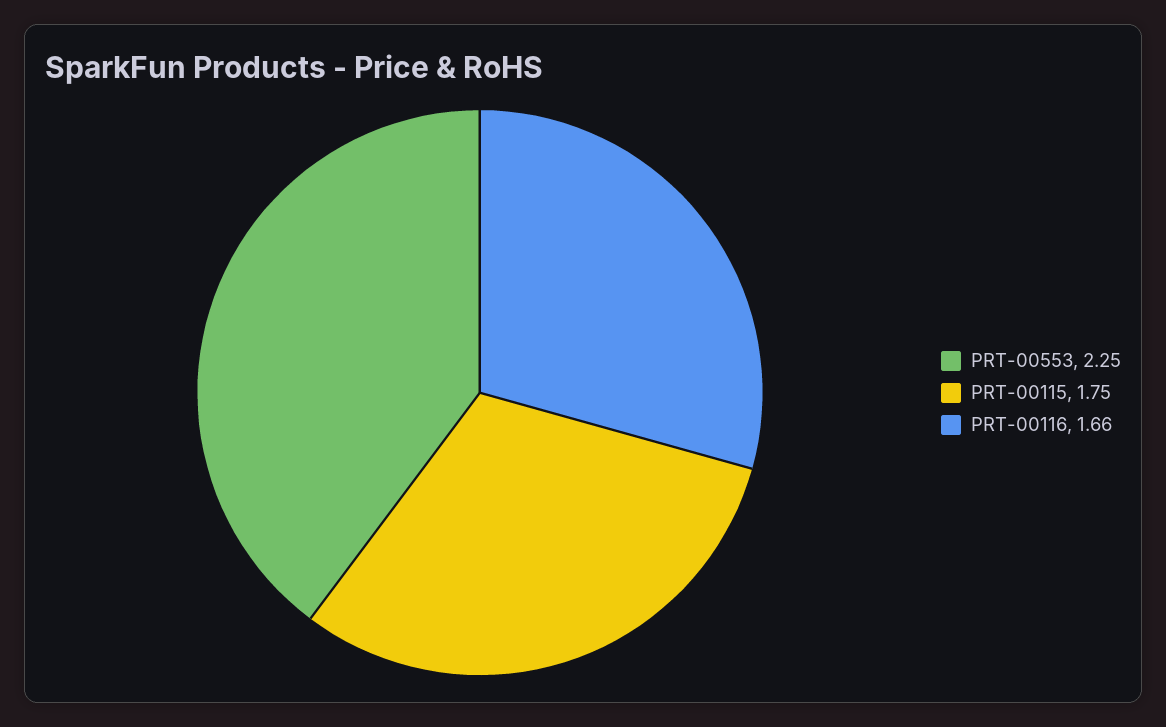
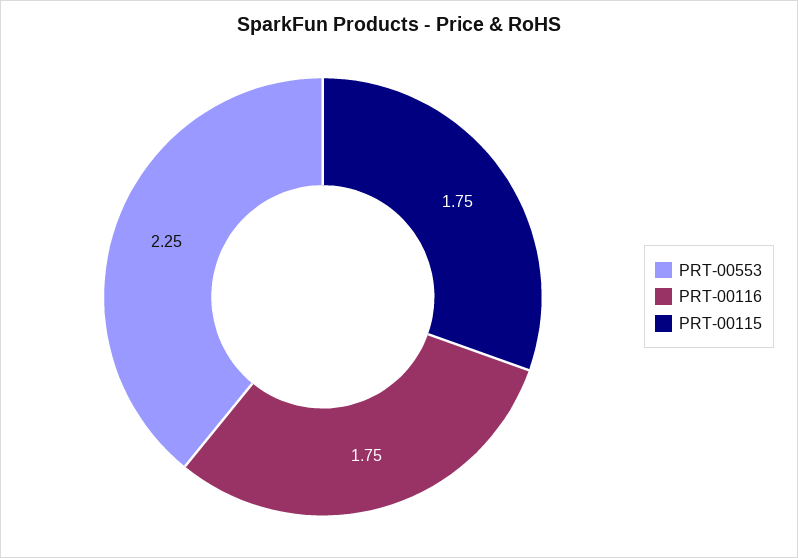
  {
    "PRT-00553": 2.25,
    "PRT-00115": 1.75,
-   "PRT-00116": 1.66
+   "PRT-00116": 1.75
  }

